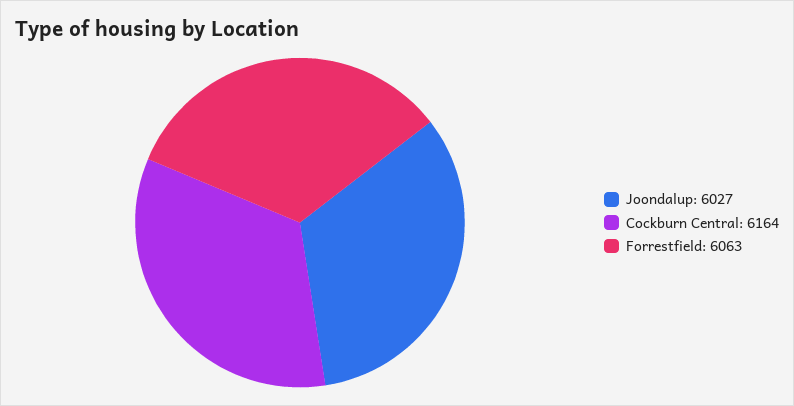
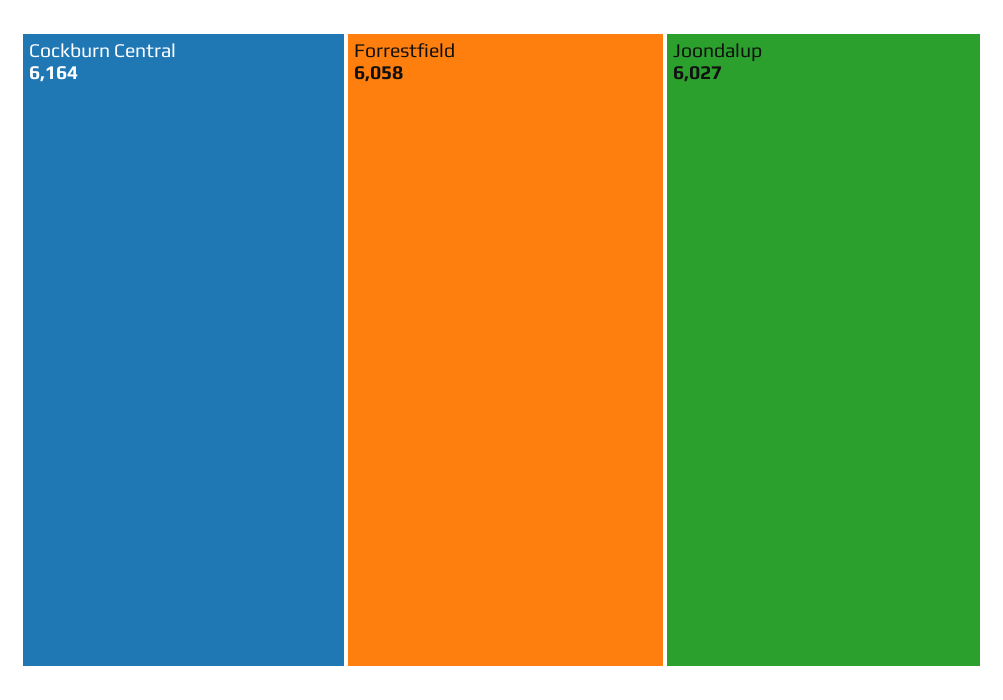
  {
    "Joondalup": 6027,
    "Cockburn Central": 6164,
-   "Forrestfield": 6063
+   "Forrestfield": 6058
  }

